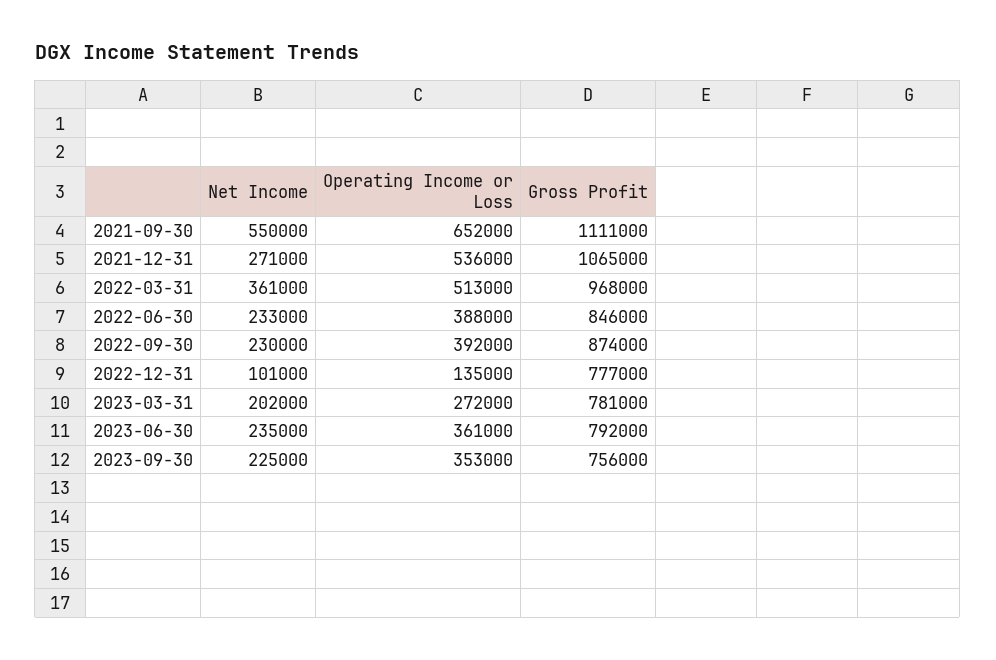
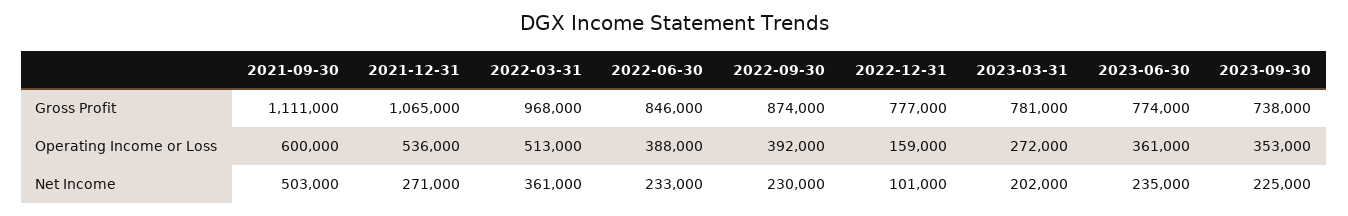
  {
    "Net Income": {
-     "2021-09-30": 550000,
+     "2021-09-30": 503000,
      "2021-12-31": 271000,
      "2022-03-31": 361000,
      "2022-06-30": 233000,
      "2022-09-30": 230000,
      "2022-12-31": 101000,
      "2023-03-31": 202000,
      "2023-06-30": 235000,
      "2023-09-30": 225000
    },
    "Operating Income or Loss": {
-     "2021-09-30": 652000,
+     "2021-09-30": 600000,
      "2021-12-31": 536000,
      "2022-03-31": 513000,
      "2022-06-30": 388000,
      "2022-09-30": 392000,
-     "2022-12-31": 135000,
+     "2022-12-31": 159000,
      "2023-03-31": 272000,
      "2023-06-30": 361000,
      "2023-09-30": 353000
    },
    "Gross Profit": {
      "2021-09-30": 1111000,
      "2021-12-31": 1065000,
      "2022-03-31": 968000,
      "2022-06-30": 846000,
      "2022-09-30": 874000,
      "2022-12-31": 777000,
      "2023-03-31": 781000,
-     "2023-06-30": 792000,
+     "2023-06-30": 774000,
-     "2023-09-30": 756000
+     "2023-09-30": 738000
    }
  }

